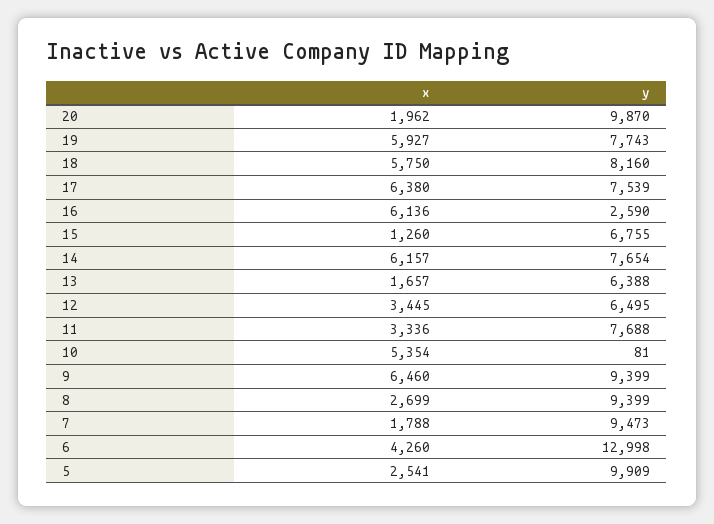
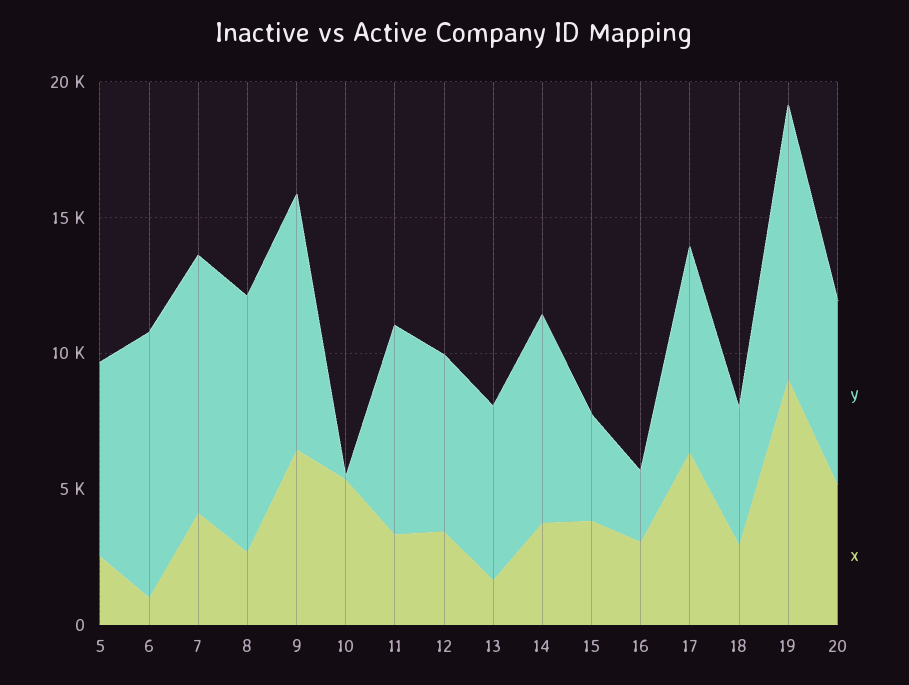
  {
    "x": {
-     "20": 1962,
+     "20": 5000,
-     "19": 5927,
+     "19": 9000,
-     "18": 5750,
+     "18": 3000,
      "17": 6380,
-     "16": 6136,
+     "16": 3000,
-     "15": 1260,
+     "15": 4000,
-     "14": 6157,
+     "14": 4000,
      "13": 1657,
      "12": 3445,
      "11": 3336,
      "10": 5354,
      "9": 6460,
      "8": 2699,
-     "7": 1788,
+     "7": 4000,
-     "6": 4260,
+     "6": 1000,
      "5": 2541
    },
    "y": {
-     "20": 9870,
+     "20": 7000,
-     "19": 7743,
+     "19": 10000,
-     "18": 8160,
+     "18": 5000,
      "17": 7539,
      "16": 2590,
-     "15": 6755,
+     "15": 4000,
      "14": 7654,
      "13": 6388,
      "12": 6495,
      "11": 7688,
      "10": 81,
      "9": 9399,
      "8": 9399,
      "7": 9473,
-     "6": 12998,
+     "6": 10000,
-     "5": 9909
+     "5": 7000
    }
  }

